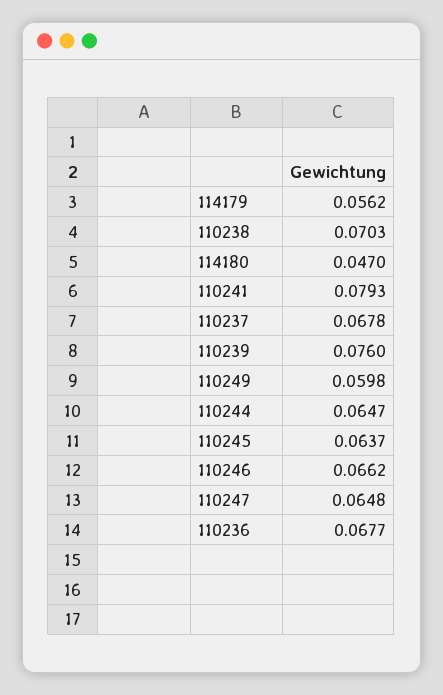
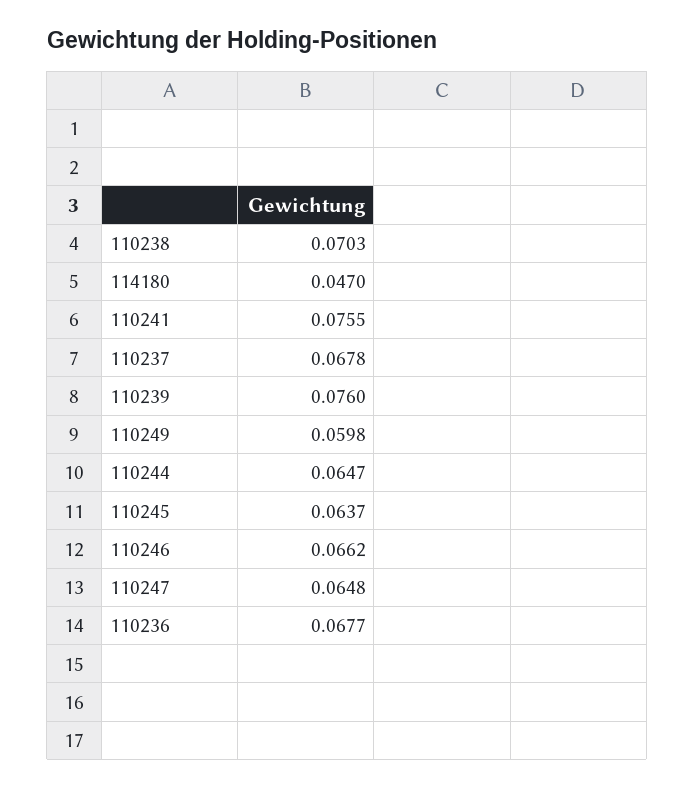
  {
-   "114179": 0.0562,
    "110238": 0.0703,
    "114180": 0.047,
-   "110241": 0.0793,
+   "110241": 0.0755,
    "110237": 0.0678,
    "110239": 0.076,
    "110249": 0.0598,
    "110244": 0.0647,
    "110245": 0.0637,
    "110246": 0.0662,
    "110247": 0.0648,
    "110236": 0.0677
  }

